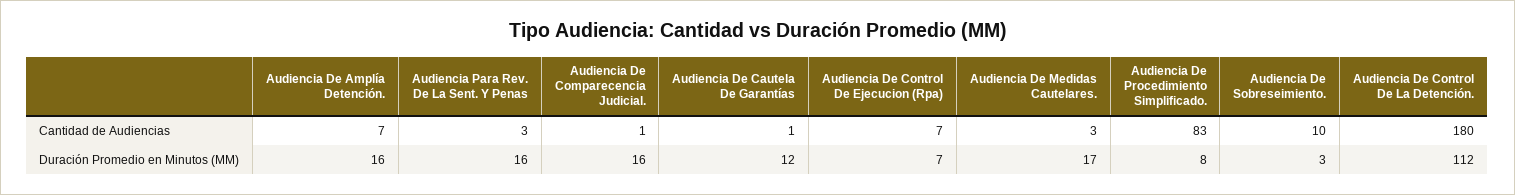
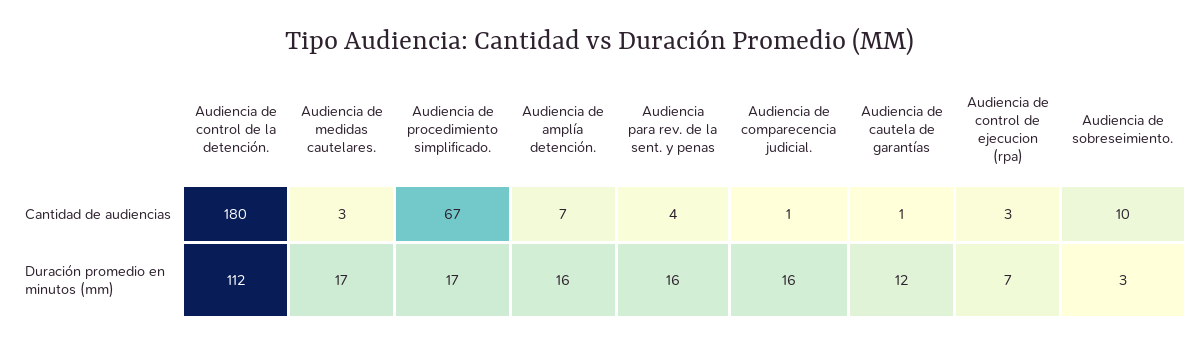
  {
    "Audiencia De Amplía Detención.": {
      "Cantidad de Audiencias": 7,
      "Duración Promedio en Minutos (MM)": 16
    },
    "Audiencia Para Rev. De La Sent. Y Penas": {
-     "Cantidad de Audiencias": 3,
+     "Cantidad de Audiencias": 4,
      "Duración Promedio en Minutos (MM)": 16
    },
    "Audiencia De Comparecencia Judicial.": {
      "Cantidad de Audiencias": 1,
      "Duración Promedio en Minutos (MM)": 16
    },
    "Audiencia De Cautela De Garantías": {
      "Cantidad de Audiencias": 1,
      "Duración Promedio en Minutos (MM)": 12
    },
    "Audiencia De Control De Ejecucion (Rpa)": {
-     "Cantidad de Audiencias": 7,
+     "Cantidad de Audiencias": 3,
      "Duración Promedio en Minutos (MM)": 7
    },
    "Audiencia De Medidas Cautelares.": {
      "Cantidad de Audiencias": 3,
      "Duración Promedio en Minutos (MM)": 17
    },
    "Audiencia De Procedimiento Simplificado.": {
-     "Cantidad de Audiencias": 83,
+     "Cantidad de Audiencias": 67,
-     "Duración Promedio en Minutos (MM)": 8
+     "Duración Promedio en Minutos (MM)": 17
    },
    "Audiencia De Sobreseimiento.": {
      "Cantidad de Audiencias": 10,
      "Duración Promedio en Minutos (MM)": 3
    },
    "Audiencia De Control De La Detención.": {
      "Cantidad de Audiencias": 180,
      "Duración Promedio en Minutos (MM)": 112
    }
  }

